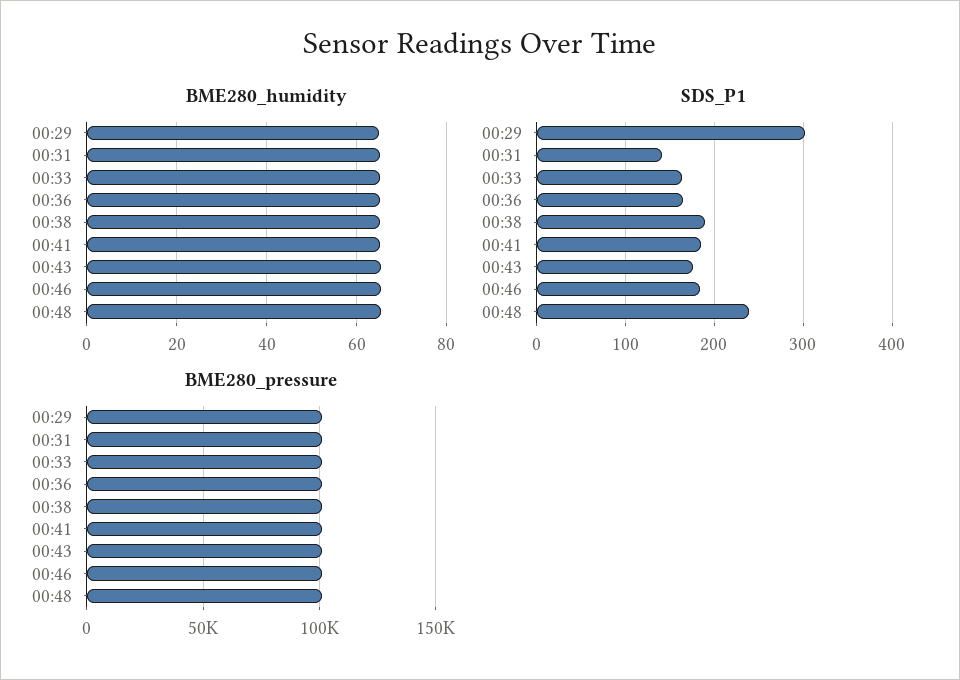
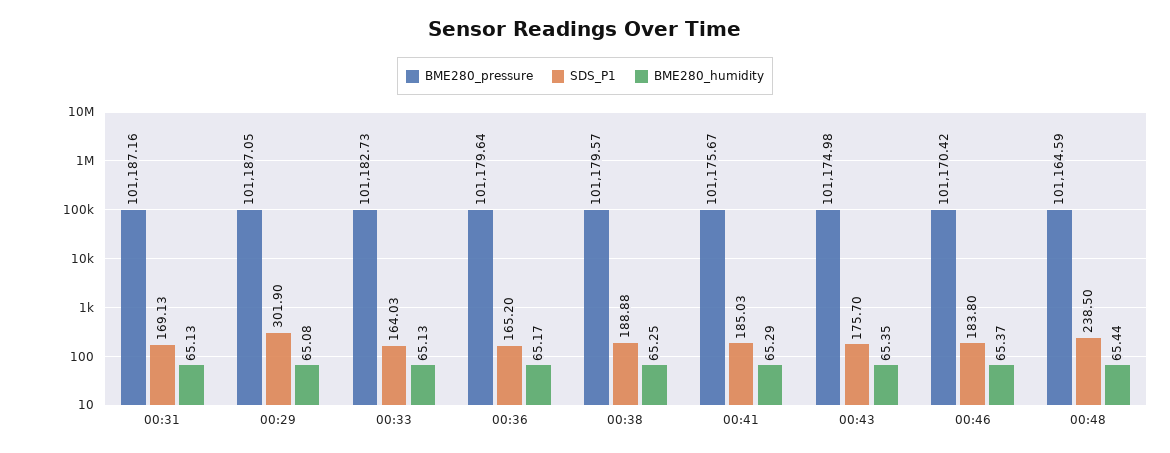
  {
    "BME280_humidity": {
      "00:29": 65.08,
      "00:31": 65.13,
      "00:33": 65.13,
      "00:36": 65.17,
      "00:38": 65.25,
      "00:41": 65.29,
      "00:43": 65.35,
      "00:46": 65.37,
      "00:48": 65.44
    },
    "SDS_P1": {
      "00:29": 301.9,
-     "00:31": 140,
+     "00:31": 169.13,
      "00:33": 164.03,
      "00:36": 165.2,
      "00:38": 188.88,
      "00:41": 185.03,
      "00:43": 175.7,
      "00:46": 183.8,
      "00:48": 238.5
    },
    "BME280_pressure": {
      "00:29": 101187.05,
      "00:31": 101187.16,
      "00:33": 101182.73,
      "00:36": 101179.64,
      "00:38": 101179.57,
      "00:41": 101175.67,
      "00:43": 101174.98,
      "00:46": 101170.42,
      "00:48": 101164.59
    }
  }

